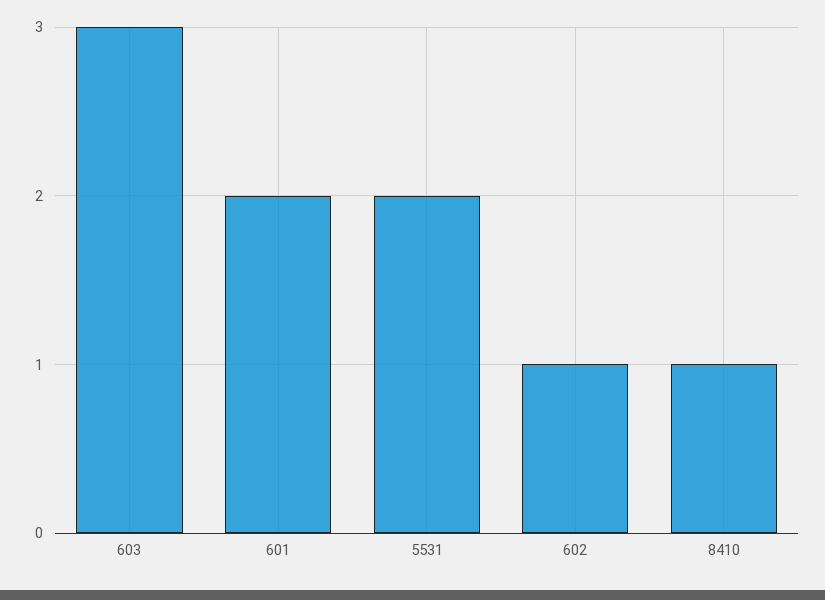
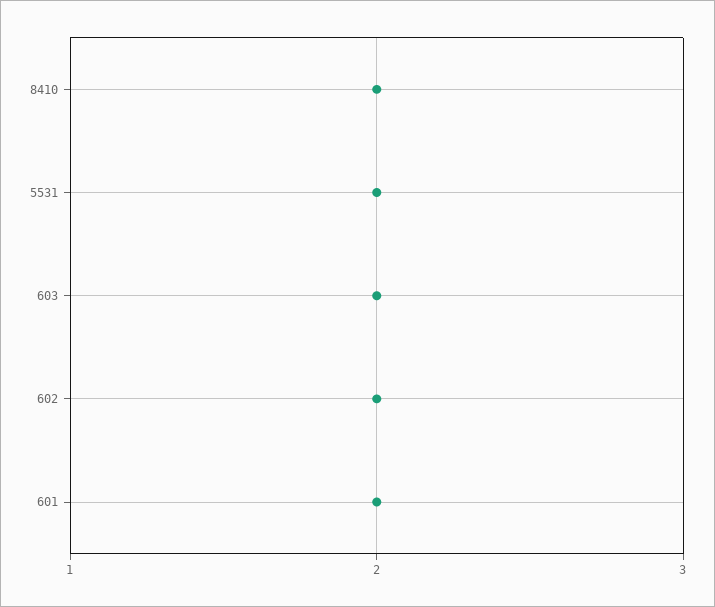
  {
-   "603": 3,
+   "603": 2,
    "601": 2,
    "5531": 2,
-   "602": 1,
+   "602": 2,
-   "8410": 1
+   "8410": 2
  }

